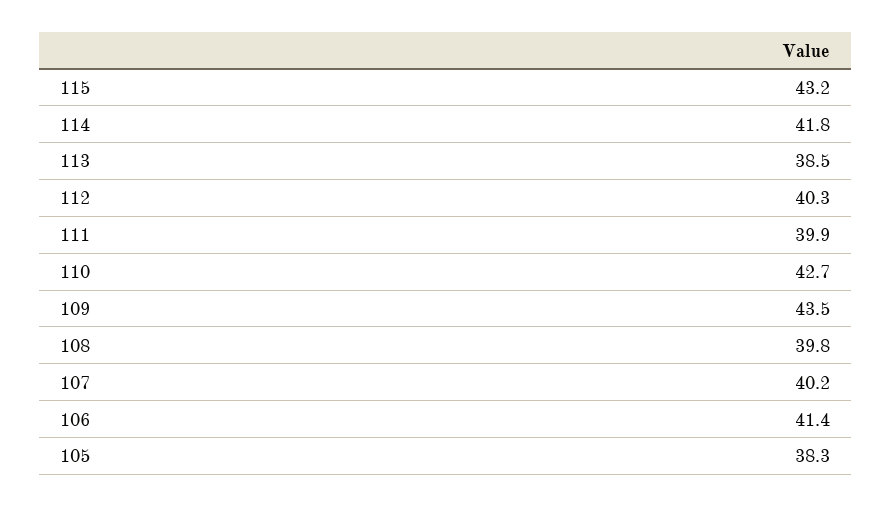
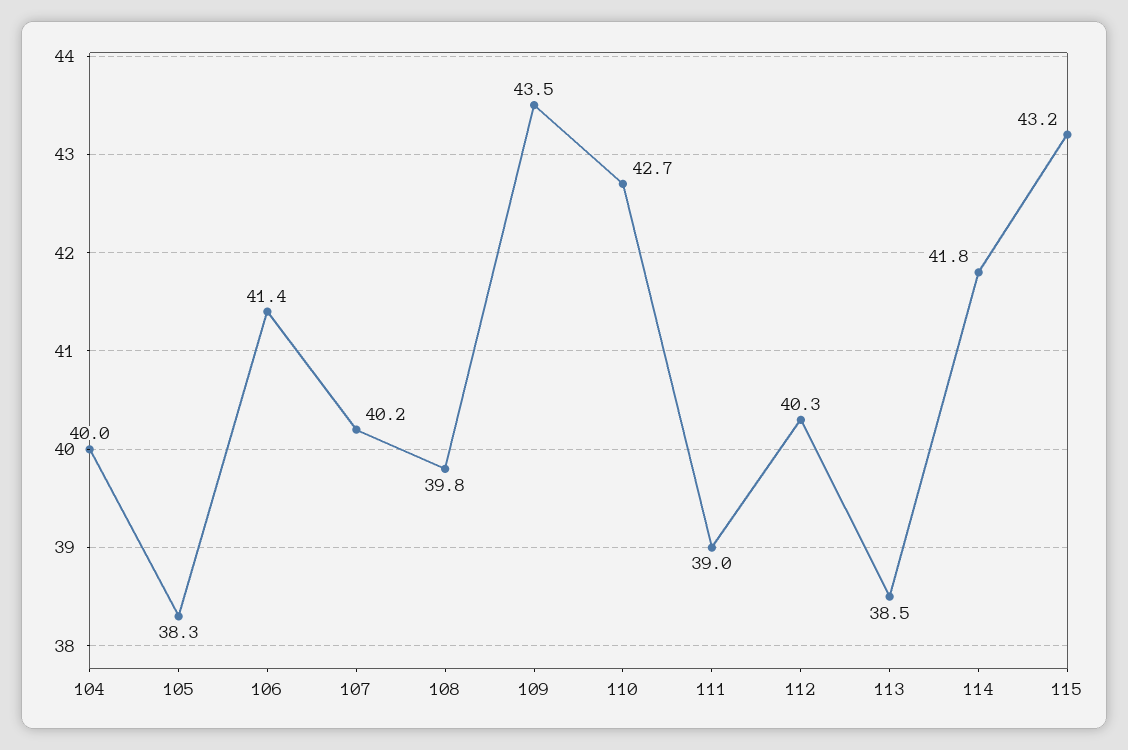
  {
    "115": 43.2,
    "114": 41.8,
    "113": 38.5,
    "112": 40.3,
-   "111": 39.9,
+   "111": 39,
    "110": 42.7,
    "109": 43.5,
    "108": 39.8,
    "107": 40.2,
    "106": 41.4,
-   "105": 38.3
+   "105": 38.3,
+   "104": 40
  }

